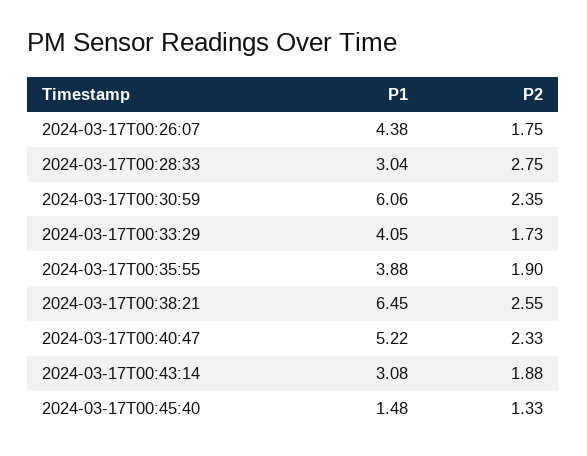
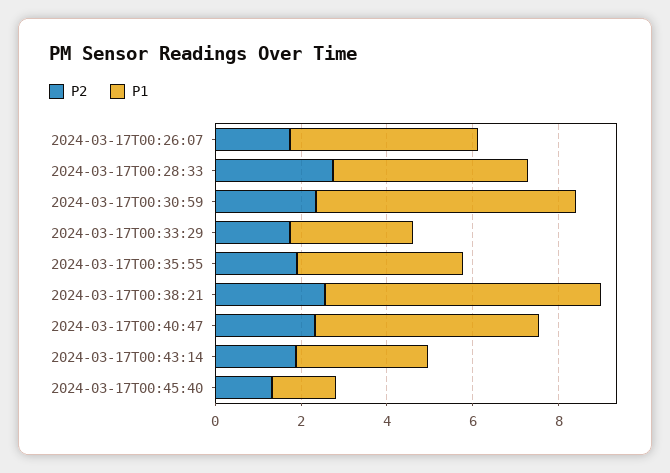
  {
    "P1": {
      "2024-03-17T00:26:07": 4.38,
-     "2024-03-17T00:28:33": 3.04,
+     "2024-03-17T00:28:33": 4.5,
      "2024-03-17T00:30:59": 6.06,
-     "2024-03-17T00:33:29": 4.05,
+     "2024-03-17T00:33:29": 3,
      "2024-03-17T00:35:55": 3.88,
      "2024-03-17T00:38:21": 6.45,
      "2024-03-17T00:40:47": 5.22,
      "2024-03-17T00:43:14": 3.08,
      "2024-03-17T00:45:40": 1.48
    },
    "P2": {
      "2024-03-17T00:26:07": 1.75,
      "2024-03-17T00:28:33": 2.75,
      "2024-03-17T00:30:59": 2.35,
      "2024-03-17T00:33:29": 1.73,
      "2024-03-17T00:35:55": 1.9,
      "2024-03-17T00:38:21": 2.55,
      "2024-03-17T00:40:47": 2.33,
      "2024-03-17T00:43:14": 1.88,
      "2024-03-17T00:45:40": 1.33
    }
  }

